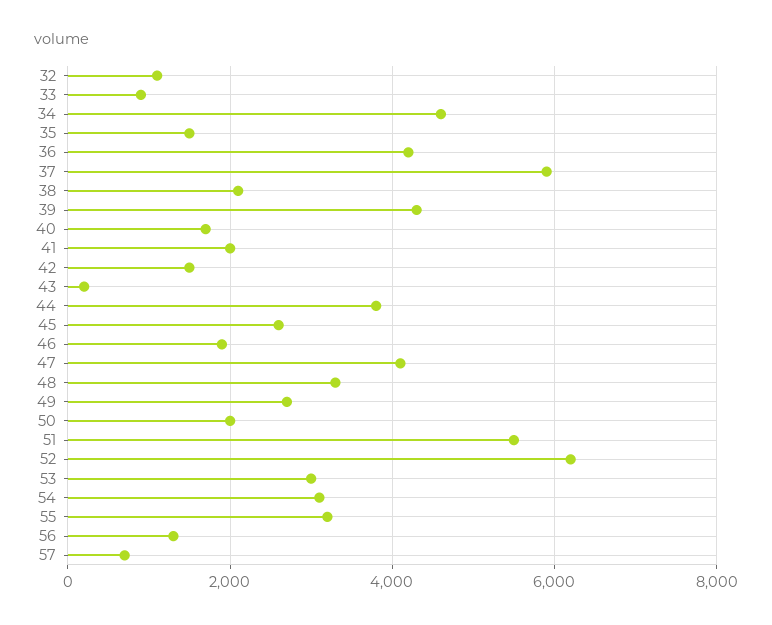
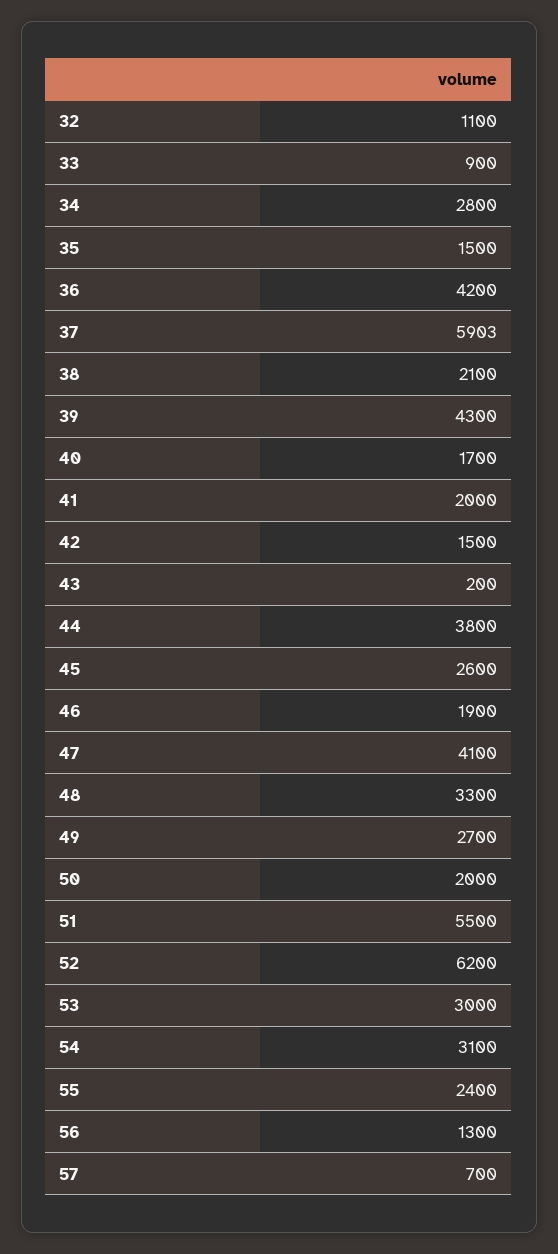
  {
    "32": 1100,
    "33": 900,
-   "34": 4600,
+   "34": 2800,
    "35": 1500,
    "36": 4200,
    "37": 5903,
    "38": 2100,
    "39": 4300,
    "40": 1700,
    "41": 2000,
    "42": 1500,
    "43": 200,
    "44": 3800,
    "45": 2600,
    "46": 1900,
    "47": 4100,
    "48": 3300,
    "49": 2700,
    "50": 2000,
    "51": 5500,
    "52": 6200,
    "53": 3000,
    "54": 3100,
-   "55": 3200,
+   "55": 2400,
    "56": 1300,
    "57": 700
  }

